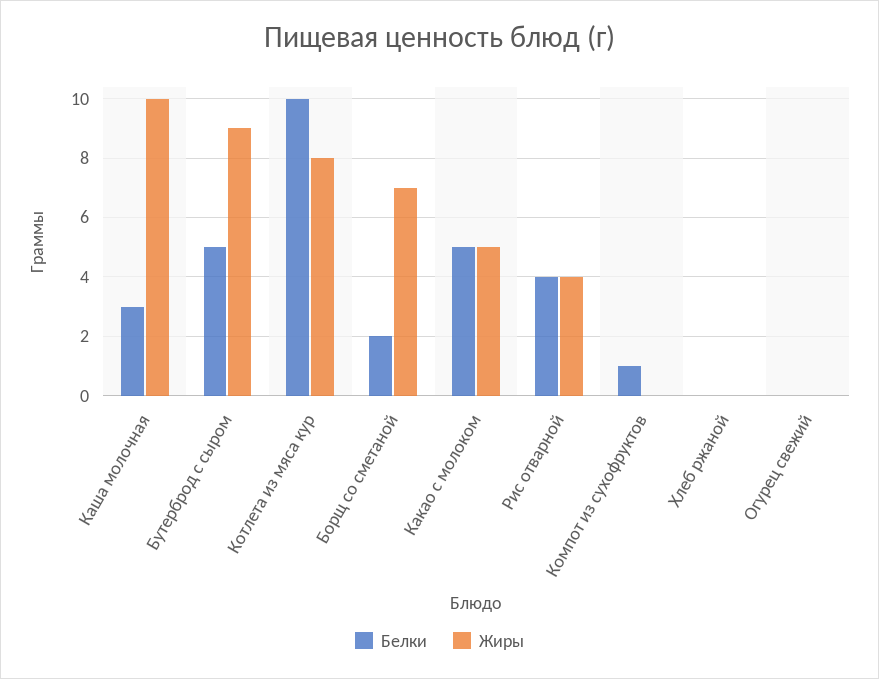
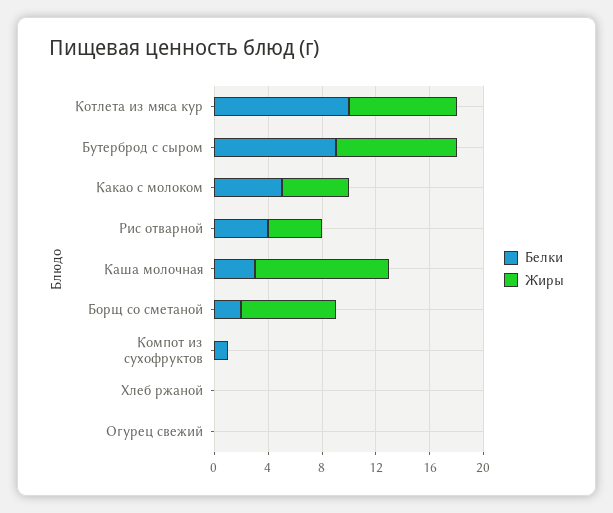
  {
    "Белки": {
      "Каша молочная": 3,
-     "Бутерброд с сыром": 5,
+     "Бутерброд с сыром": 9,
      "Котлета из мяса кур": 10,
      "Борщ со сметаной": 2,
      "Какао с молоком": 5,
      "Рис отварной": 4,
      "Компот из сухофруктов": 1,
      "Хлеб ржаной": 0,
      "Огурец свежий": 0
    },
    "Жиры": {
      "Каша молочная": 10,
      "Бутерброд с сыром": 9,
      "Котлета из мяса кур": 8,
      "Борщ со сметаной": 7,
      "Какао с молоком": 5,
      "Рис отварной": 4,
      "Компот из сухофруктов": 0,
      "Хлеб ржаной": 0,
      "Огурец свежий": 0
    }
  }

